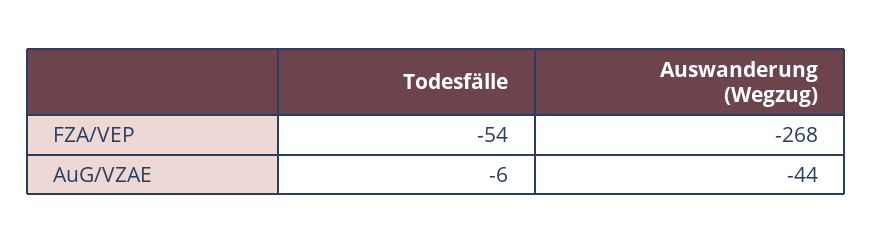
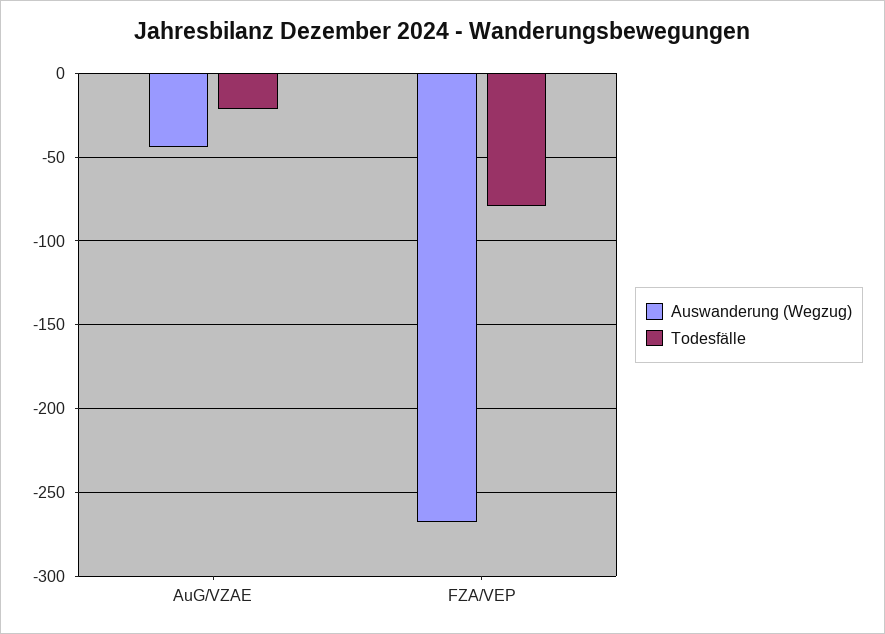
  {
    "Todesfälle": {
-     "FZA/VEP": -54,
+     "FZA/VEP": -80,
-     "AuG/VZAE": -6
+     "AuG/VZAE": -20
    },
    "Auswanderung (Wegzug)": {
      "FZA/VEP": -268,
      "AuG/VZAE": -44
    }
  }

